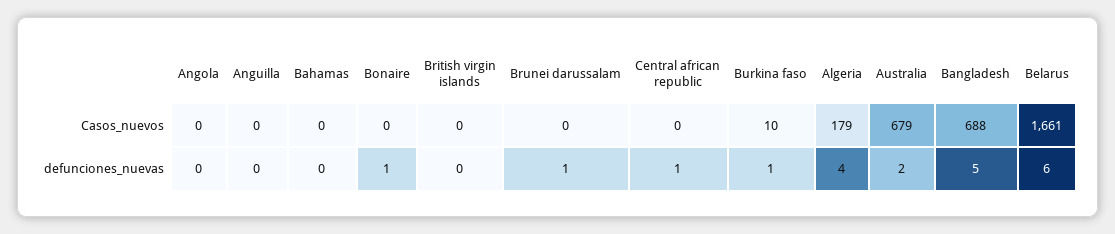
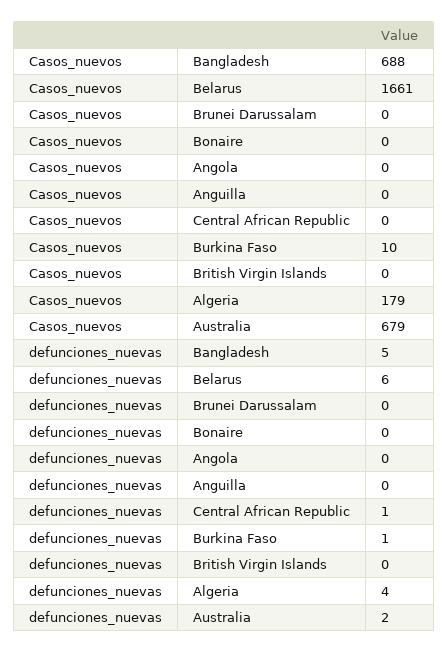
  {
    "Angola": {
      "Casos_nuevos": 0,
      "defunciones_nuevas": 0
    },
    "Anguilla": {
      "Casos_nuevos": 0,
      "defunciones_nuevas": 0
    },
-   "Bahamas": {
-     "Casos_nuevos": 0,
-     "defunciones_nuevas": 0
-   },
    "Bonaire": {
      "Casos_nuevos": 0,
-     "defunciones_nuevas": 1
+     "defunciones_nuevas": 0
    },
    "British virgin islands": {
      "Casos_nuevos": 0,
      "defunciones_nuevas": 0
    },
    "Brunei darussalam": {
      "Casos_nuevos": 0,
-     "defunciones_nuevas": 1
+     "defunciones_nuevas": 0
    },
    "Central african republic": {
      "Casos_nuevos": 0,
      "defunciones_nuevas": 1
    },
    "Burkina faso": {
      "Casos_nuevos": 10,
      "defunciones_nuevas": 1
    },
    "Algeria": {
      "Casos_nuevos": 179,
      "defunciones_nuevas": 4
    },
    "Australia": {
      "Casos_nuevos": 679,
      "defunciones_nuevas": 2
    },
    "Bangladesh": {
      "Casos_nuevos": 688,
      "defunciones_nuevas": 5
    },
    "Belarus": {
      "Casos_nuevos": 1661,
      "defunciones_nuevas": 6
    }
  }

